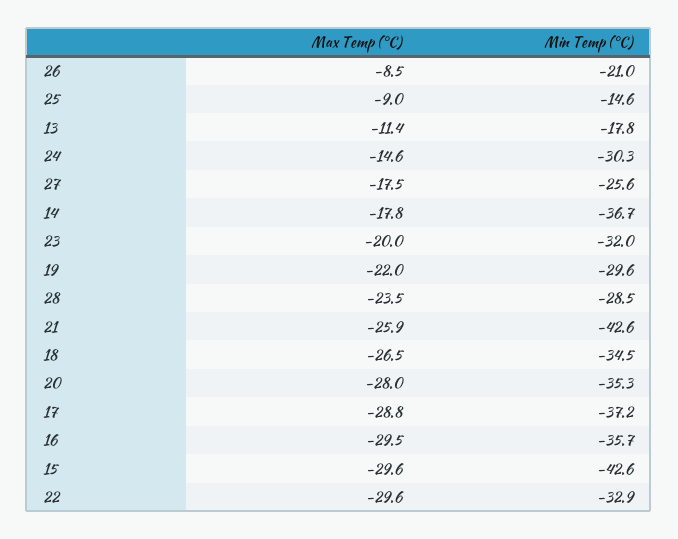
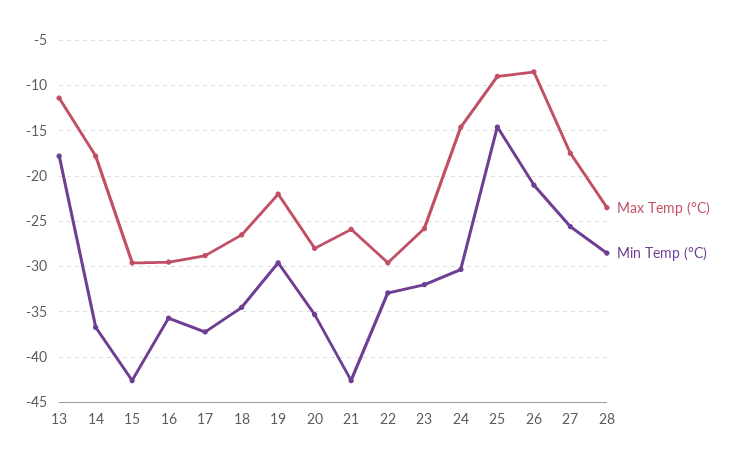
  {
    "Max Temp (°C)": {
      "26": -8.5,
      "25": -9,
      "13": -11.4,
      "24": -14.6,
      "27": -17.5,
      "14": -17.8,
-     "23": -20,
+     "23": -26,
      "19": -22,
      "28": -23.5,
      "21": -25.9,
      "18": -26.5,
      "20": -28,
      "17": -28.8,
      "16": -29.5,
      "15": -29.6,
      "22": -29.6
    },
    "Min Temp (°C)": {
      "26": -21,
      "25": -14.6,
      "13": -17.8,
      "24": -30.3,
      "27": -25.6,
      "14": -36.7,
      "23": -32,
      "19": -29.6,
      "28": -28.5,
      "21": -42.6,
      "18": -34.5,
      "20": -35.3,
      "17": -37.2,
      "16": -35.7,
      "15": -42.6,
      "22": -32.9
    }
  }

